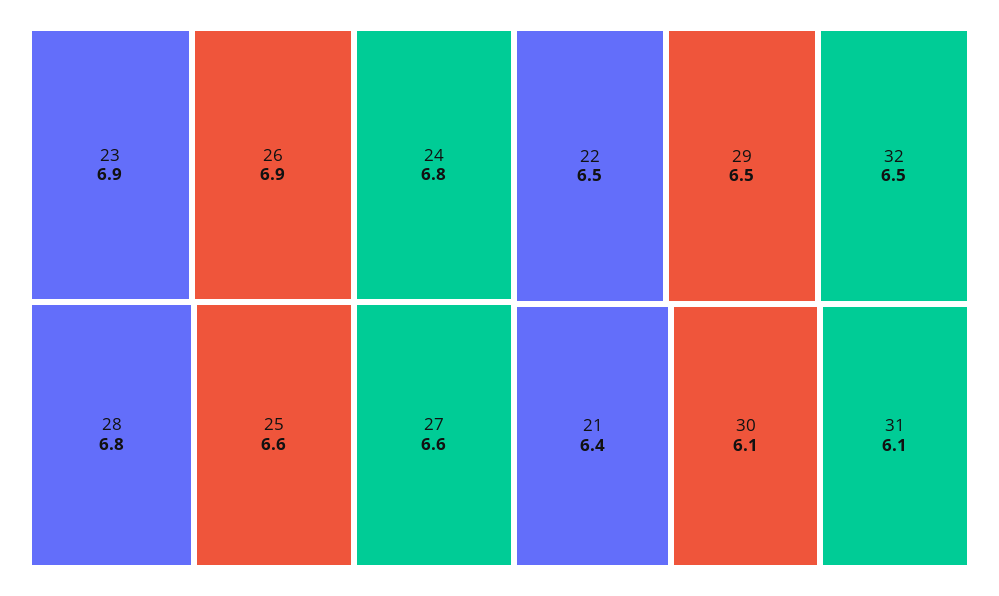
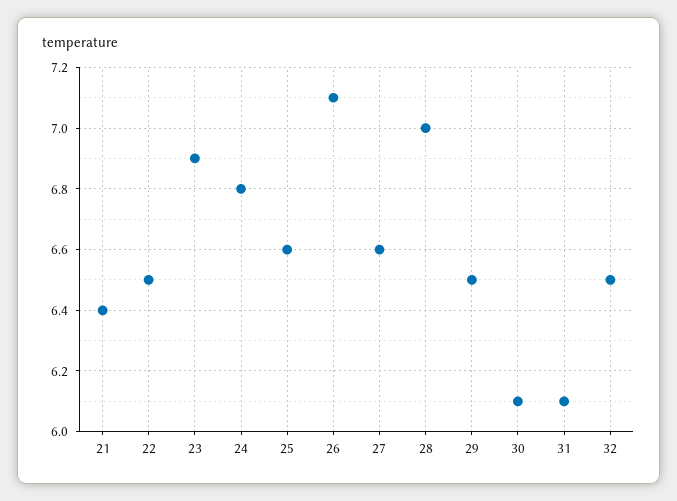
  {
    "23": 6.9,
-   "26": 6.9,
+   "26": 7.1,
    "24": 6.8,
-   "28": 6.8,
+   "28": 7,
    "25": 6.6,
    "27": 6.6,
    "22": 6.5,
    "29": 6.5,
    "32": 6.5,
    "21": 6.4,
    "30": 6.1,
    "31": 6.1
  }

